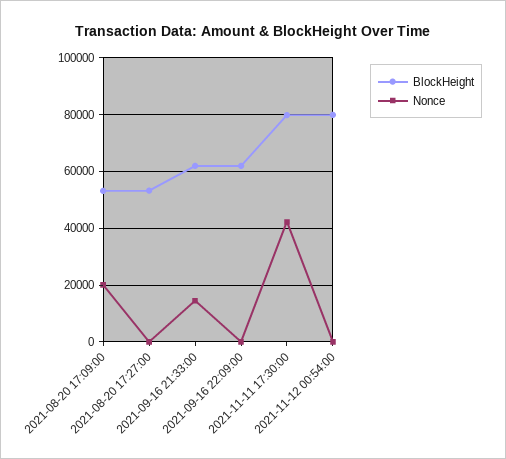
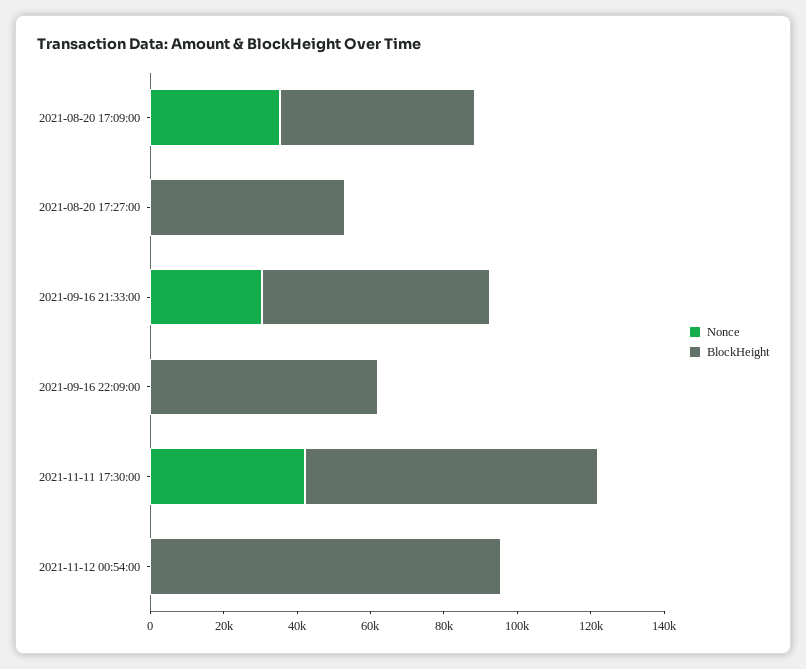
  {
    "BlockHeight": {
      "2021-08-20 17:09:00": 52500,
      "2021-08-20 17:27:00": 52500,
      "2021-09-16 21:33:00": 62500,
      "2021-09-16 22:09:00": 62500,
      "2021-11-11 17:30:00": 80000,
-     "2021-11-12 00:54:00": 80000
+     "2021-11-12 00:54:00": 95000
    },
    "Nonce": {
-     "2021-08-20 17:09:00": 20000,
+     "2021-08-20 17:09:00": 35000,
      "2021-08-20 17:27:00": 0,
-     "2021-09-16 21:33:00": 15000,
+     "2021-09-16 21:33:00": 30000,
      "2021-09-16 22:09:00": 0,
      "2021-11-11 17:30:00": 42500,
      "2021-11-12 00:54:00": 0
    }
  }

